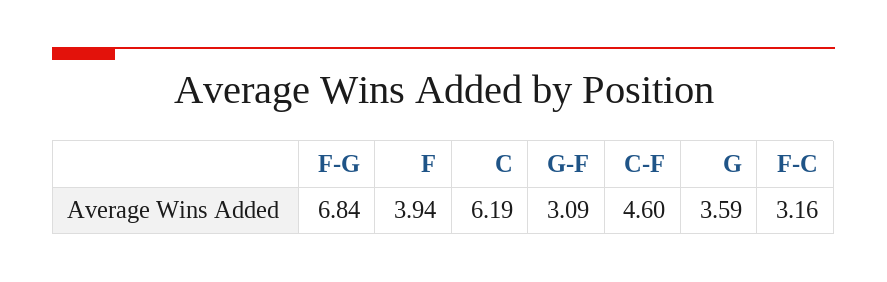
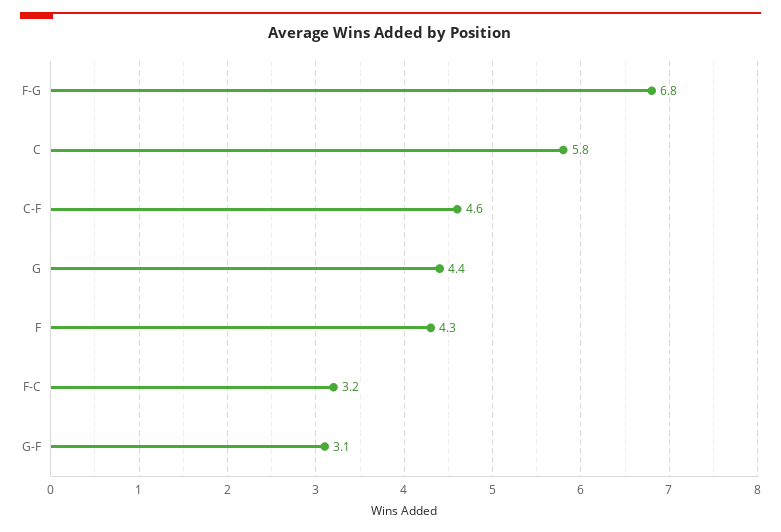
  {
    "F-G": 6.84,
-   "F": 3.94,
+   "F": 4.3,
-   "C": 6.19,
+   "C": 5.8,
    "G-F": 3.09,
    "C-F": 4.6,
-   "G": 3.59,
+   "G": 4.4,
    "F-C": 3.16
  }

